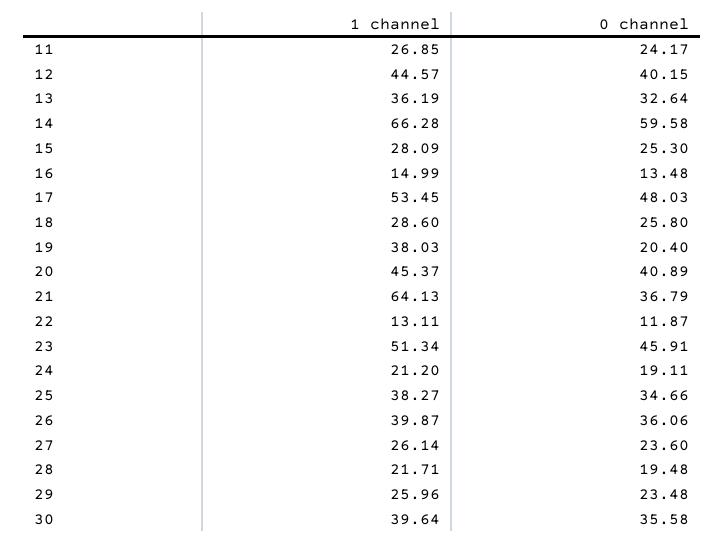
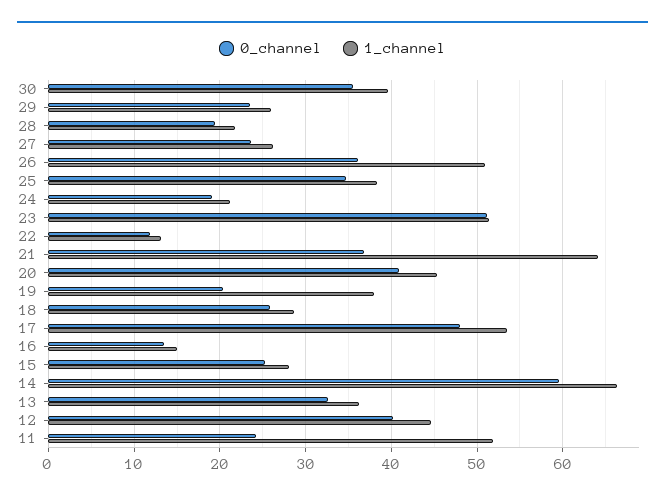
  {
    "1 channel": {
-     "11": 26.85,
+     "11": 52,
      "12": 44.57,
      "13": 36.19,
      "14": 66.28,
      "15": 28.09,
      "16": 14.99,
      "17": 53.45,
      "18": 28.6,
      "19": 38.03,
      "20": 45.37,
      "21": 64.13,
      "22": 13.11,
      "23": 51.34,
      "24": 21.2,
      "25": 38.27,
-     "26": 39.87,
+     "26": 51,
      "27": 26.14,
      "28": 21.71,
      "29": 25.96,
      "30": 39.64
    },
    "0 channel": {
      "11": 24.17,
      "12": 40.15,
      "13": 32.64,
      "14": 59.58,
      "15": 25.3,
      "16": 13.48,
      "17": 48.03,
      "18": 25.8,
      "19": 20.4,
      "20": 40.89,
      "21": 36.79,
      "22": 11.87,
-     "23": 45.91,
+     "23": 51,
      "24": 19.11,
      "25": 34.66,
      "26": 36.06,
      "27": 23.6,
      "28": 19.48,
      "29": 23.48,
      "30": 35.58
    }
  }

